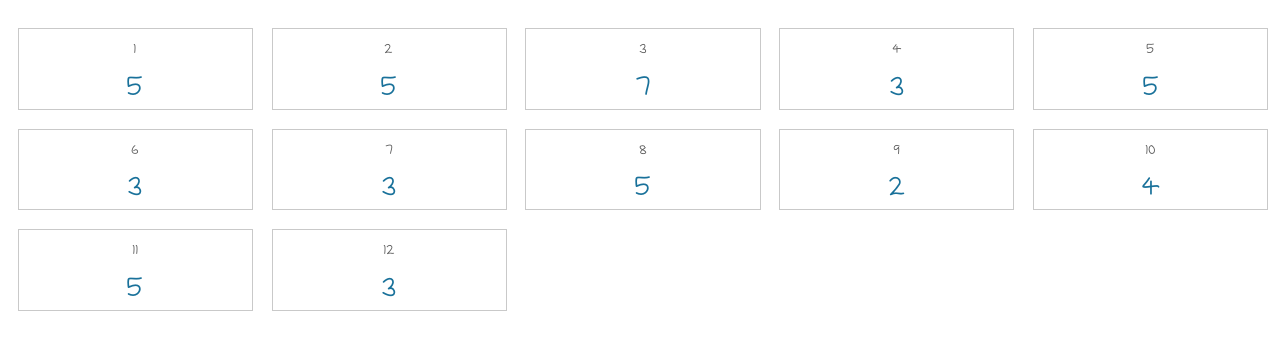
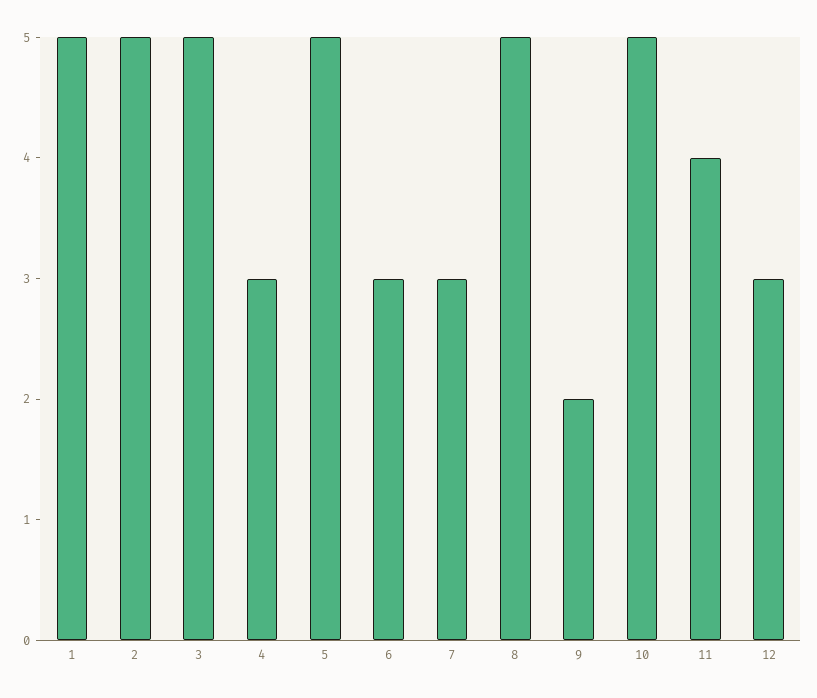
  {
    "1": 5,
    "2": 5,
-   "3": 7,
+   "3": 5,
    "4": 3,
    "5": 5,
    "6": 3,
    "7": 3,
    "8": 5,
    "9": 2,
-   "10": 4,
+   "10": 5,
-   "11": 5,
+   "11": 4,
    "12": 3
  }

